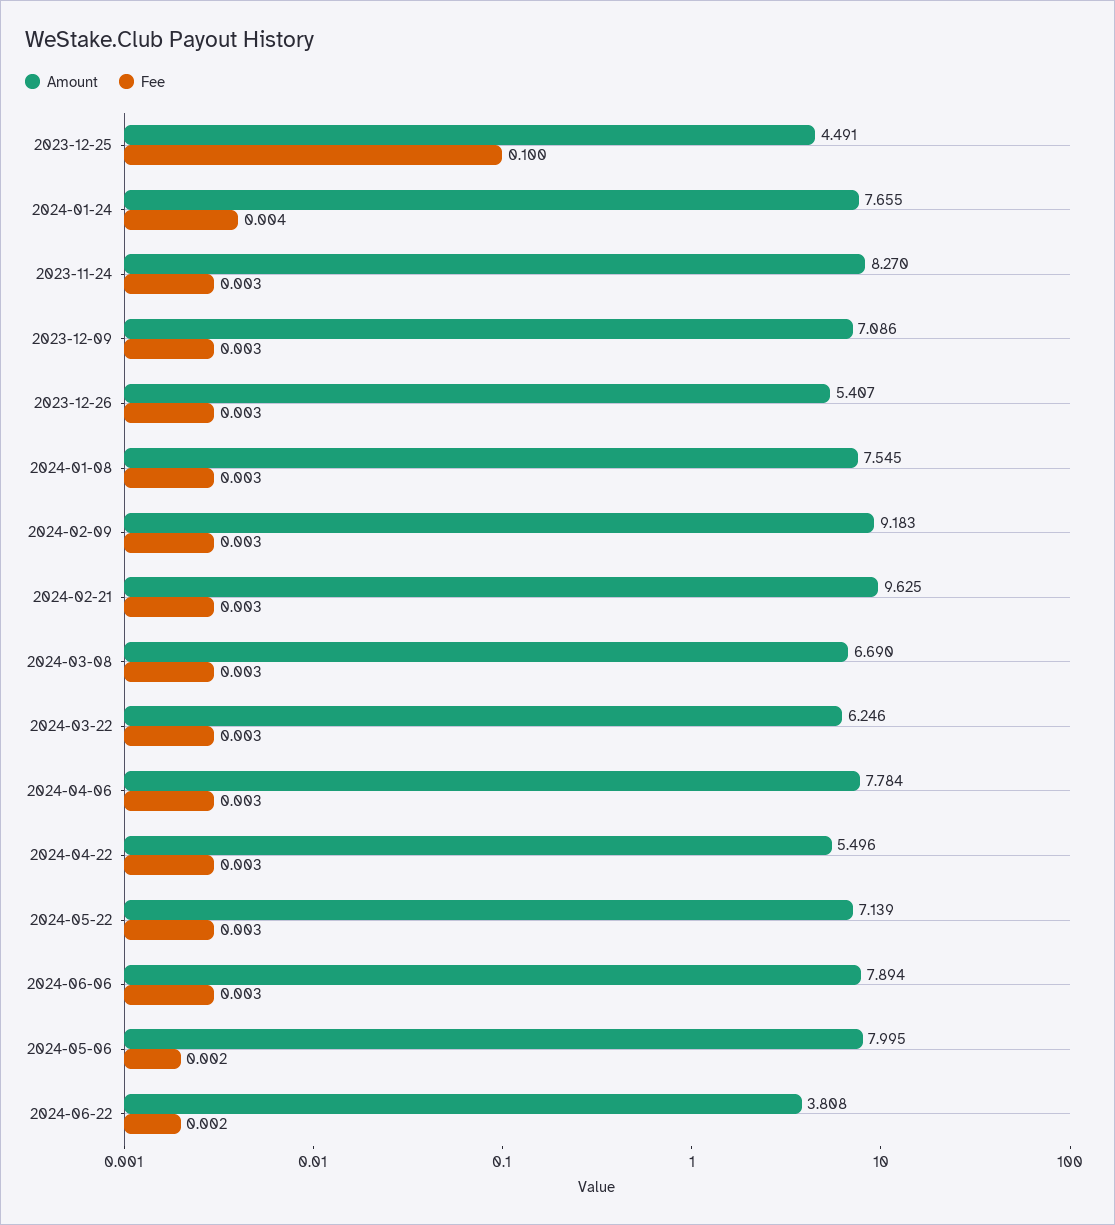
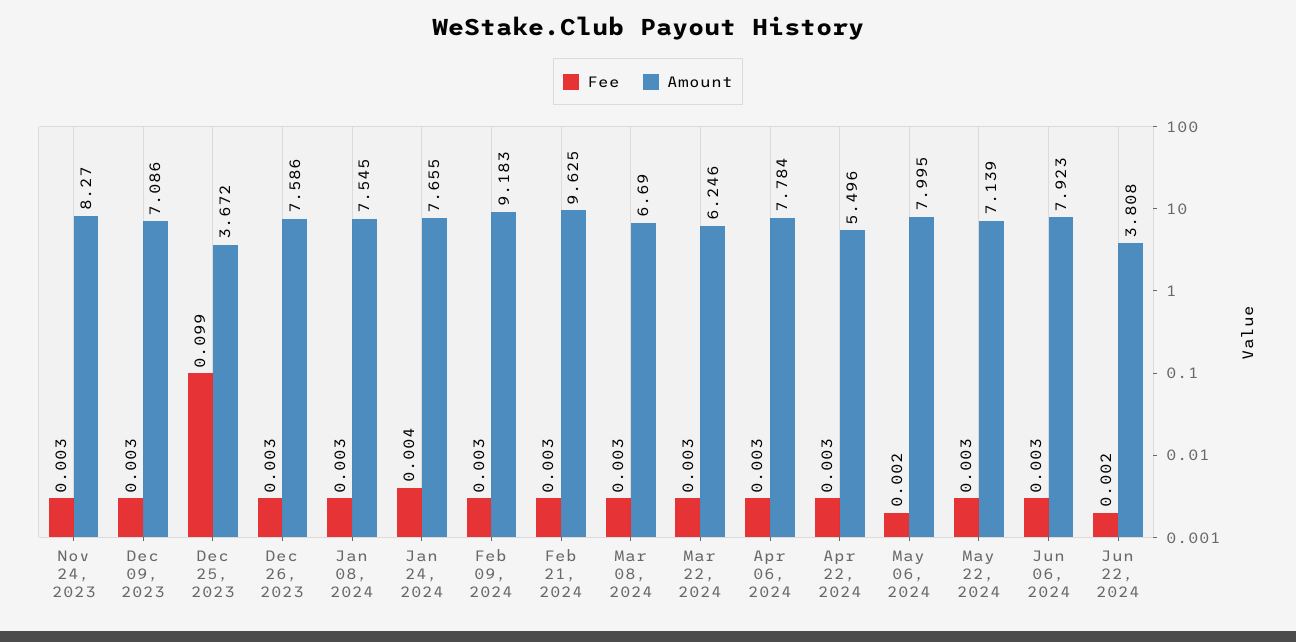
  {
    "Amount": {
-     "2023-12-25": 4.491,
+     "2023-12-25": 3.672,
      "2024-01-24": 7.655,
      "2023-11-24": 8.27,
      "2023-12-09": 7.086,
-     "2023-12-26": 5.407,
+     "2023-12-26": 7.586,
      "2024-01-08": 7.545,
      "2024-02-09": 9.183,
      "2024-02-21": 9.625,
      "2024-03-08": 6.69,
      "2024-03-22": 6.246,
      "2024-04-06": 7.784,
      "2024-04-22": 5.496,
      "2024-05-22": 7.139,
-     "2024-06-06": 7.894,
+     "2024-06-06": 7.923,
      "2024-05-06": 7.995,
      "2024-06-22": 3.808
    },
    "Fee": {
-     "2023-12-25": 0.1,
+     "2023-12-25": 0.099,
      "2024-01-24": 0.004,
      "2023-11-24": 0.003,
      "2023-12-09": 0.003,
      "2023-12-26": 0.003,
      "2024-01-08": 0.003,
      "2024-02-09": 0.003,
      "2024-02-21": 0.003,
      "2024-03-08": 0.003,
      "2024-03-22": 0.003,
      "2024-04-06": 0.003,
      "2024-04-22": 0.003,
      "2024-05-22": 0.003,
      "2024-06-06": 0.003,
      "2024-05-06": 0.002,
      "2024-06-22": 0.002
    }
  }

